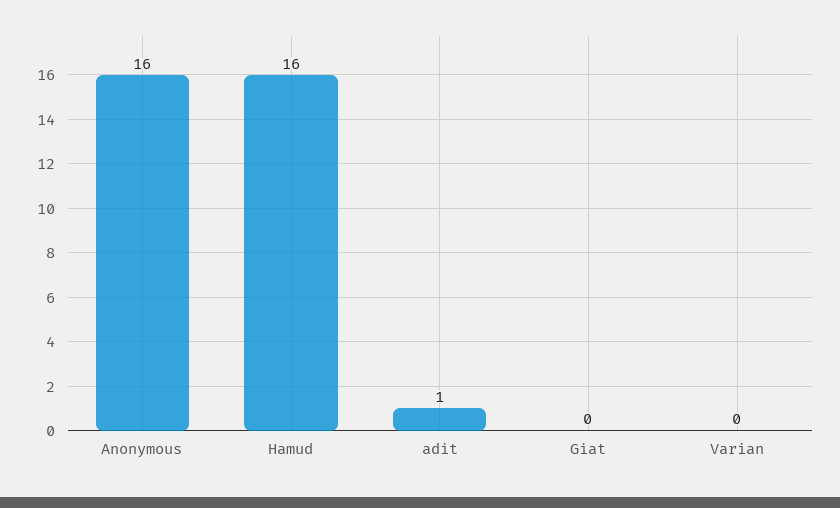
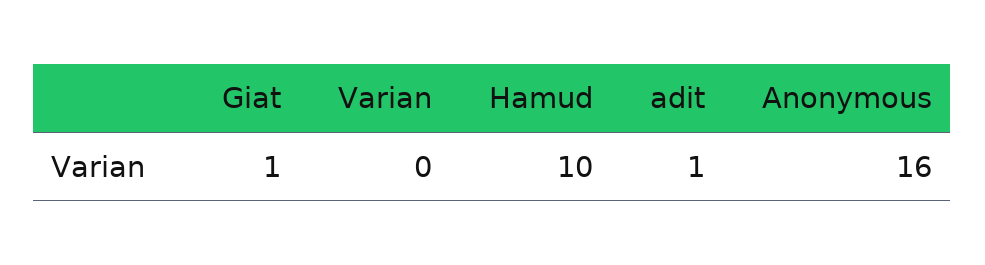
  {
    "Anonymous": 16,
-   "Hamud": 16,
+   "Hamud": 10,
    "adit": 1,
-   "Giat": 0,
+   "Giat": 1,
    "Varian": 0
  }

